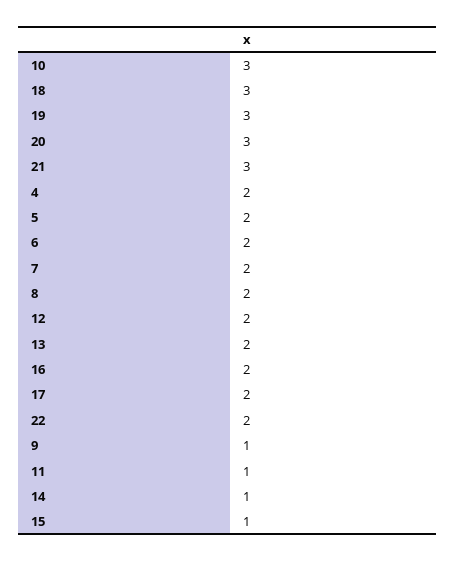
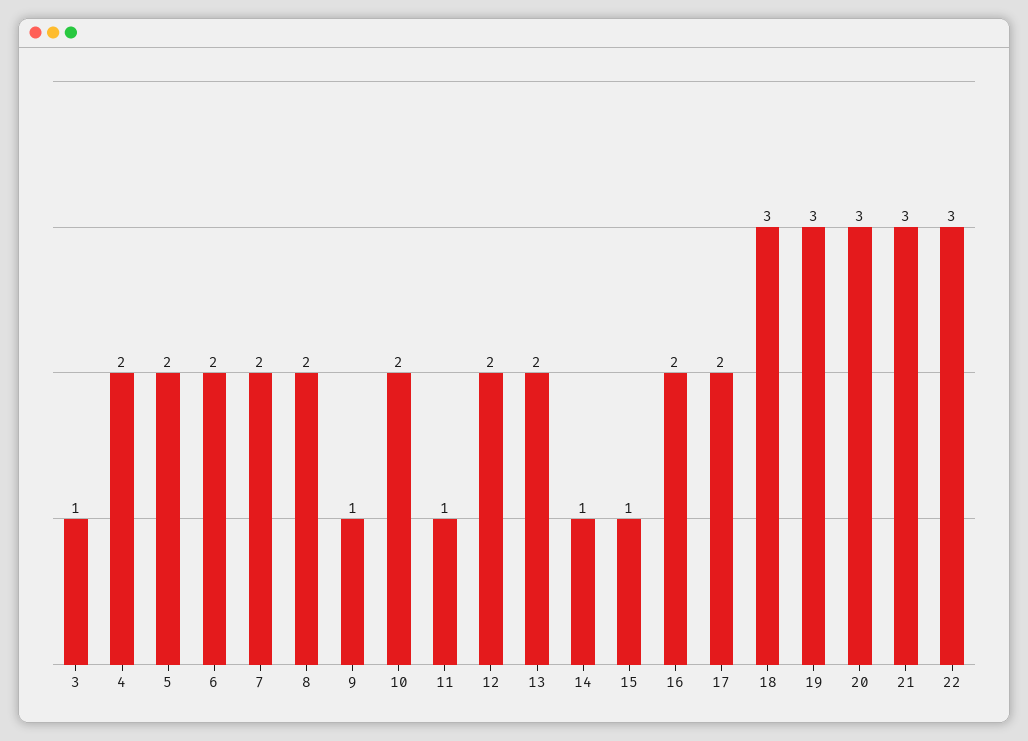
  {
-   "10": 3,
+   "10": 2,
    "18": 3,
    "19": 3,
    "20": 3,
    "21": 3,
    "4": 2,
    "5": 2,
    "6": 2,
    "7": 2,
    "8": 2,
    "12": 2,
    "13": 2,
    "16": 2,
    "17": 2,
-   "22": 2,
+   "22": 3,
    "9": 1,
    "11": 1,
    "14": 1,
-   "15": 1
+   "15": 1,
+   "3": 1
  }

